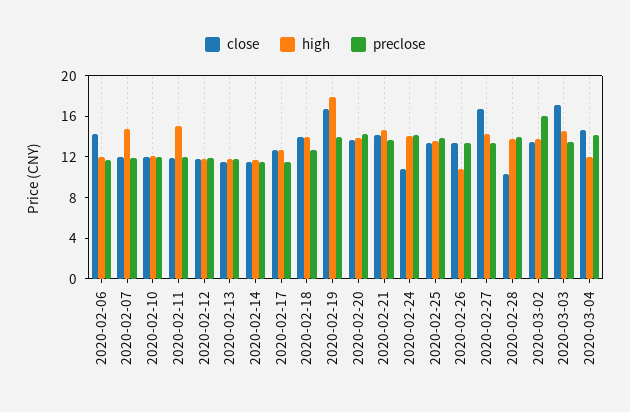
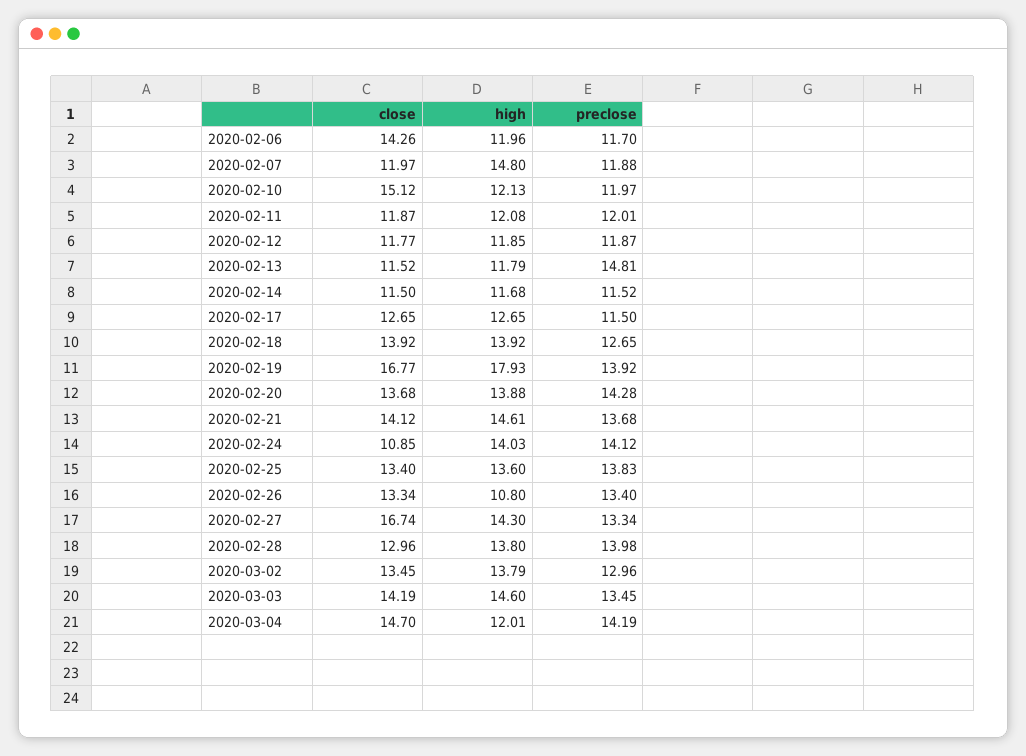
  {
    "close": {
      "2020-02-06": 14.26,
      "2020-02-07": 11.97,
-     "2020-02-10": 12,
+     "2020-02-10": 15.12,
      "2020-02-11": 11.87,
      "2020-02-12": 11.77,
      "2020-02-13": 11.52,
      "2020-02-14": 11.5,
      "2020-02-17": 12.65,
      "2020-02-18": 13.92,
      "2020-02-19": 16.77,
      "2020-02-20": 13.68,
      "2020-02-21": 14.12,
      "2020-02-24": 10.85,
      "2020-02-25": 13.4,
      "2020-02-26": 13.34,
      "2020-02-27": 16.74,
-     "2020-02-28": 10,
+     "2020-02-28": 12.96,
      "2020-03-02": 13.45,
-     "2020-03-03": 17,
+     "2020-03-03": 14.19,
      "2020-03-04": 14.7
    },
    "high": {
      "2020-02-06": 11.96,
      "2020-02-07": 14.8,
      "2020-02-10": 12.13,
-     "2020-02-11": 15,
+     "2020-02-11": 12.08,
      "2020-02-12": 11.85,
      "2020-02-13": 11.79,
      "2020-02-14": 11.68,
      "2020-02-17": 12.65,
      "2020-02-18": 13.92,
      "2020-02-19": 17.93,
      "2020-02-20": 13.88,
      "2020-02-21": 14.61,
      "2020-02-24": 14.03,
      "2020-02-25": 13.6,
      "2020-02-26": 10.8,
      "2020-02-27": 14.3,
      "2020-02-28": 13.8,
      "2020-03-02": 13.79,
      "2020-03-03": 14.6,
      "2020-03-04": 12.01
    },
    "preclose": {
      "2020-02-06": 11.7,
      "2020-02-07": 11.88,
      "2020-02-10": 11.97,
      "2020-02-11": 12.01,
      "2020-02-12": 11.87,
-     "2020-02-13": 12,
+     "2020-02-13": 14.81,
      "2020-02-14": 11.52,
      "2020-02-17": 11.5,
      "2020-02-18": 12.65,
      "2020-02-19": 13.92,
      "2020-02-20": 14.28,
      "2020-02-21": 13.68,
      "2020-02-24": 14.12,
      "2020-02-25": 13.83,
      "2020-02-26": 13.4,
      "2020-02-27": 13.34,
      "2020-02-28": 13.98,
-     "2020-03-02": 16,
+     "2020-03-02": 12.96,
      "2020-03-03": 13.45,
      "2020-03-04": 14.19
    }
  }

